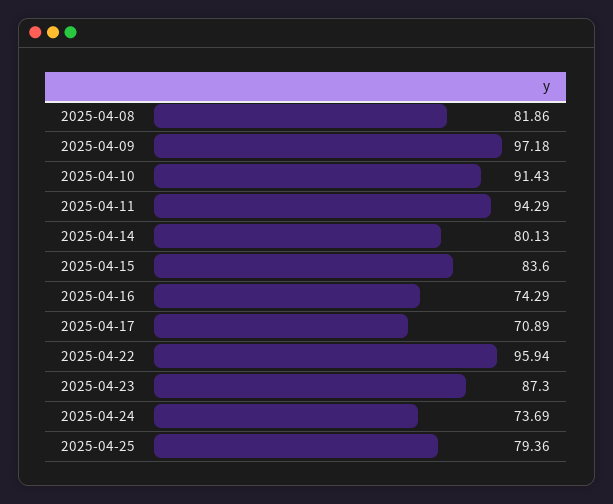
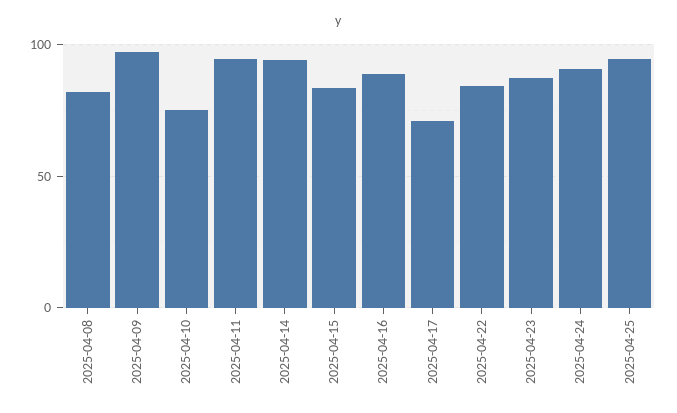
  {
    "2025-04-08": 81.86,
    "2025-04-09": 97.18,
-   "2025-04-10": 91.43,
+   "2025-04-10": 75,
    "2025-04-11": 94.29,
-   "2025-04-14": 80.13,
+   "2025-04-14": 95,
    "2025-04-15": 83.6,
-   "2025-04-16": 74.29,
+   "2025-04-16": 90,
    "2025-04-17": 70.89,
-   "2025-04-22": 95.94,
+   "2025-04-22": 85,
    "2025-04-23": 87.3,
-   "2025-04-24": 73.69,
+   "2025-04-24": 90,
-   "2025-04-25": 79.36
+   "2025-04-25": 95
  }

